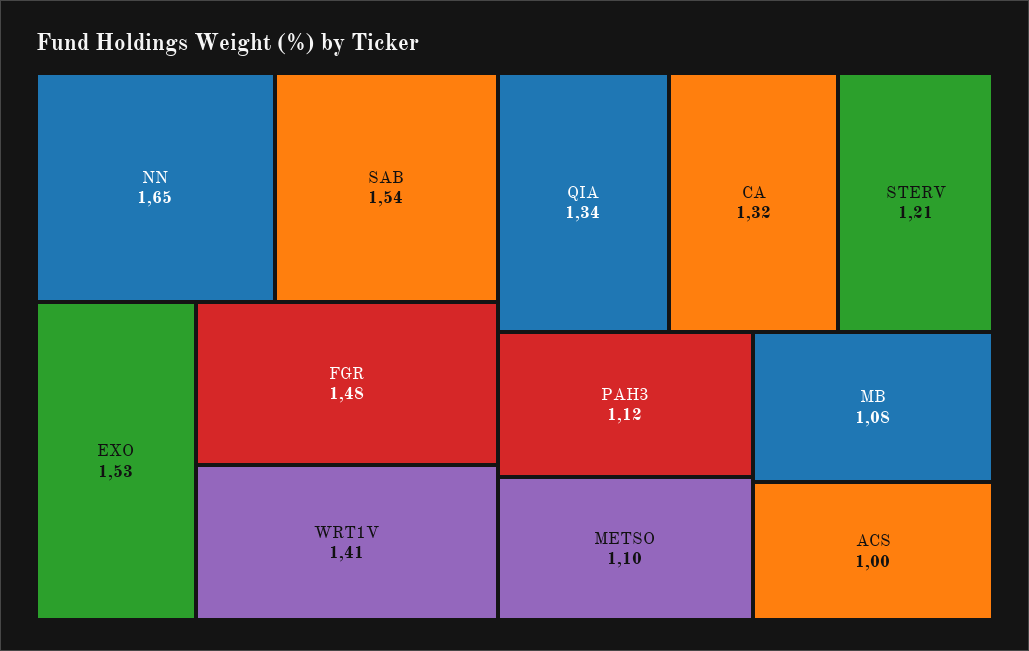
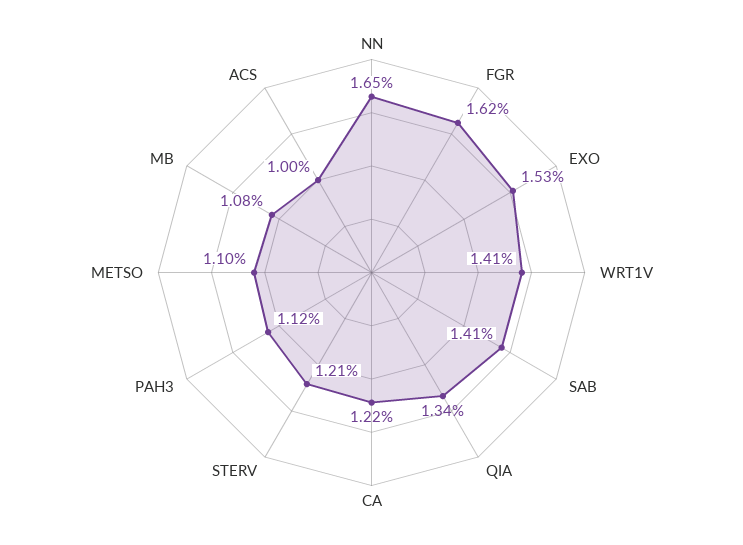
  {
    "NN": 1.65,
-   "SAB": 1.54,
+   "SAB": 1.41,
    "EXO": 1.53,
-   "FGR": 1.48,
+   "FGR": 1.62,
    "WRT1V": 1.41,
    "QIA": 1.34,
-   "CA": 1.32,
+   "CA": 1.22,
    "STERV": 1.21,
    "PAH3": 1.12,
    "METSO": 1.1,
    "MB": 1.08,
    "ACS": 1
  }

